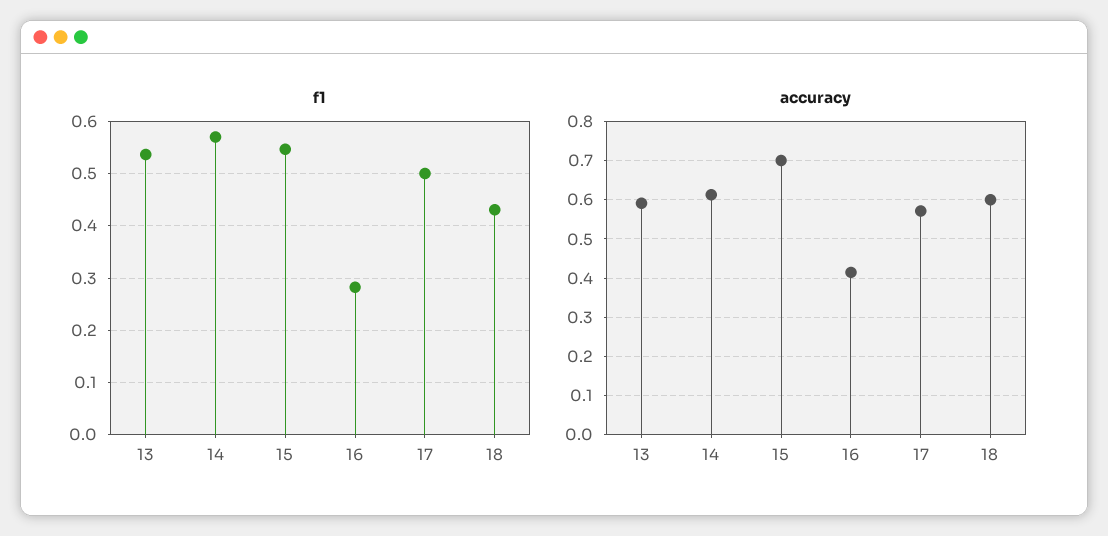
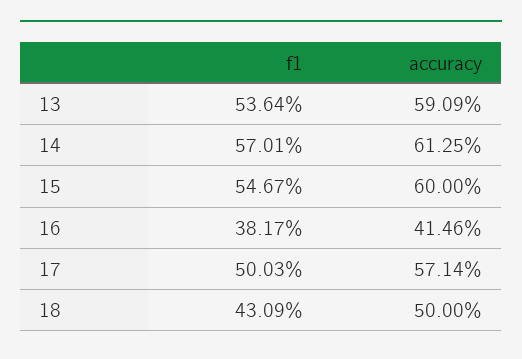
  {
    "f1": {
      "13": 0.5364,
      "14": 0.5701,
      "15": 0.5467,
-     "16": 0.28,
+     "16": 0.3817,
      "17": 0.5003,
      "18": 0.4309
    },
    "accuracy": {
      "13": 0.5909,
      "14": 0.6125,
-     "15": 0.7,
+     "15": 0.6,
      "16": 0.4146,
      "17": 0.5714,
-     "18": 0.6
+     "18": 0.5
    }
  }

